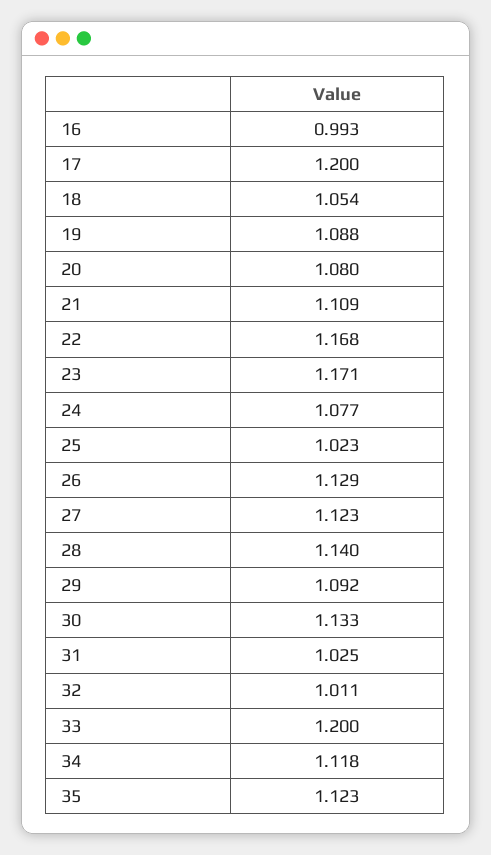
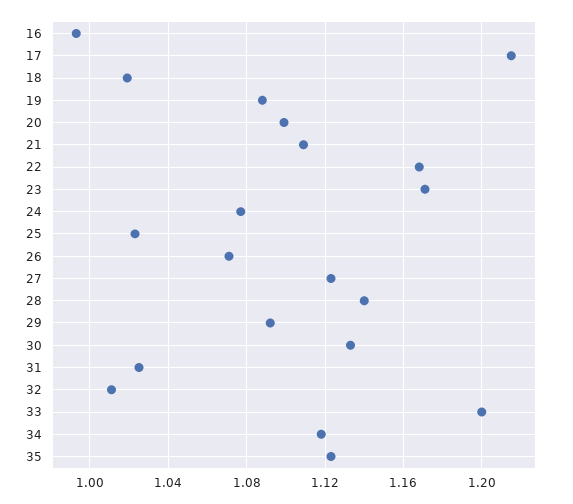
  {
    "16": 0.993,
-   "17": 1.2,
+   "17": 1.215,
-   "18": 1.054,
+   "18": 1.02,
    "19": 1.088,
-   "20": 1.08,
+   "20": 1.1,
    "21": 1.109,
    "22": 1.168,
    "23": 1.171,
    "24": 1.077,
    "25": 1.023,
-   "26": 1.129,
+   "26": 1.07,
    "27": 1.123,
    "28": 1.14,
    "29": 1.092,
    "30": 1.133,
    "31": 1.025,
    "32": 1.011,
    "33": 1.2,
    "34": 1.118,
    "35": 1.123
  }

